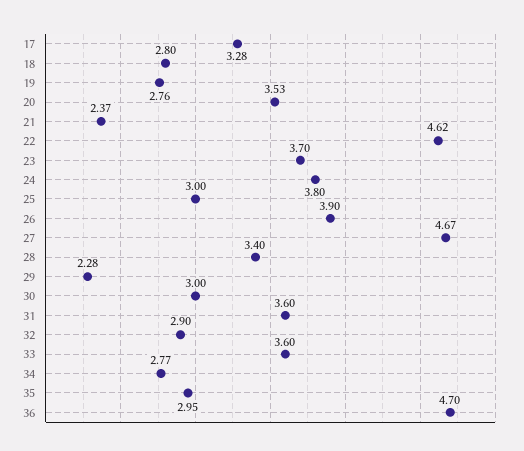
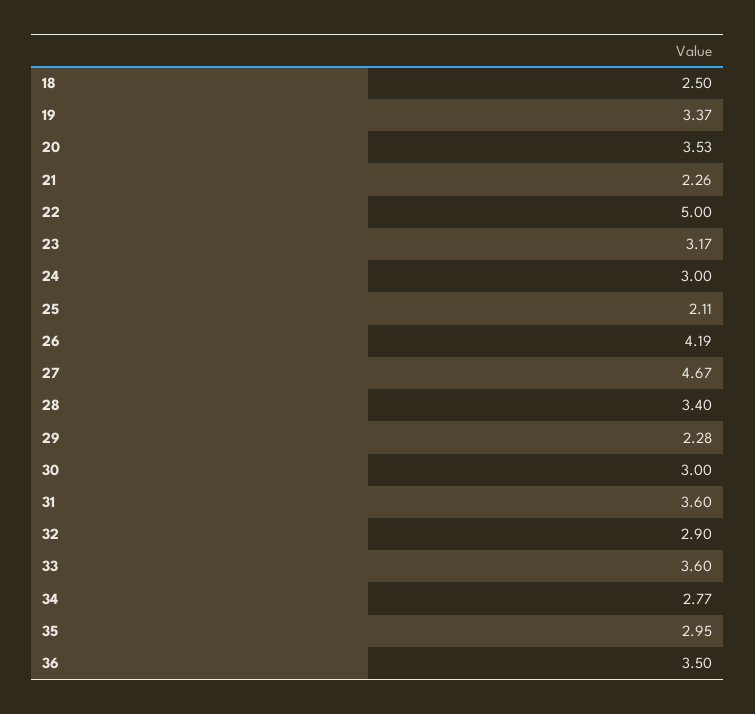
  {
-   "17": 3.28,
-   "18": 2.8,
+   "18": 2.5,
-   "19": 2.76,
+   "19": 3.37,
    "20": 3.53,
-   "21": 2.37,
+   "21": 2.26,
-   "22": 4.62,
+   "22": 5,
-   "23": 3.7,
+   "23": 3.17,
-   "24": 3.8,
+   "24": 3,
-   "25": 3,
+   "25": 2.11,
-   "26": 3.9,
+   "26": 4.19,
    "27": 4.67,
    "28": 3.4,
    "29": 2.28,
    "30": 3,
    "31": 3.6,
    "32": 2.9,
    "33": 3.6,
    "34": 2.77,
    "35": 2.95,
-   "36": 4.7
+   "36": 3.5
  }

